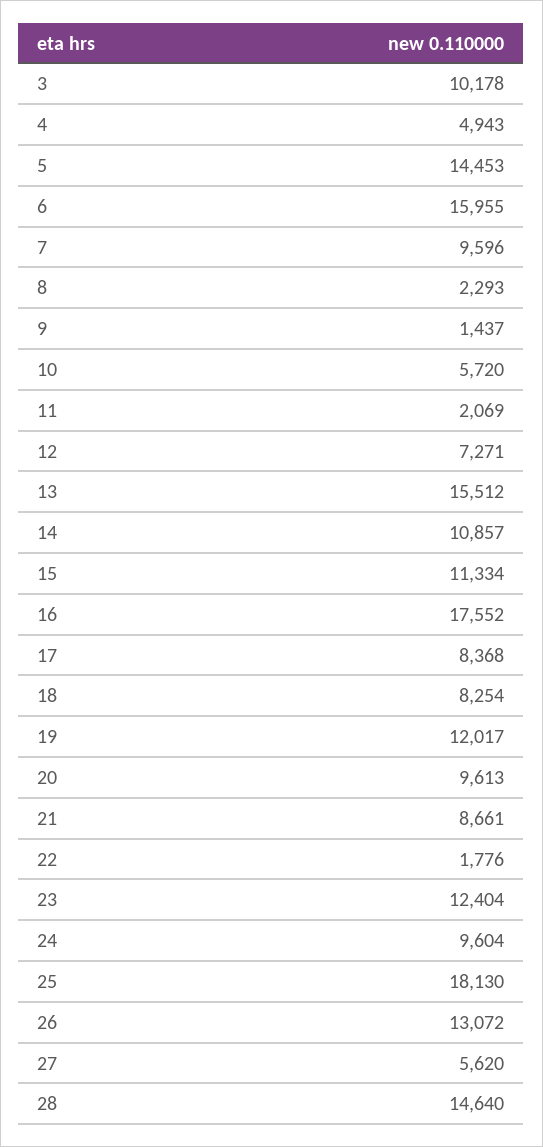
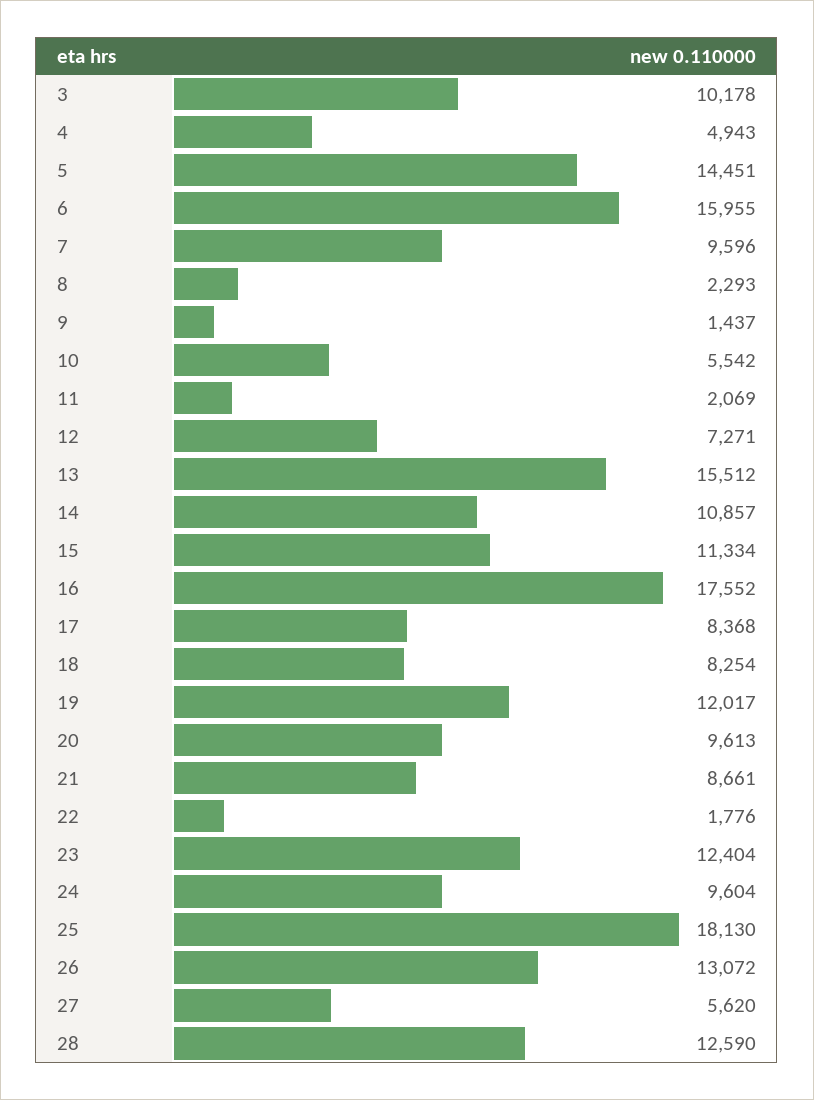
  {
    "3": 10178,
    "4": 4943,
-   "5": 14453,
+   "5": 14451,
    "6": 15955,
    "7": 9596,
    "8": 2293,
    "9": 1437,
-   "10": 5720,
+   "10": 5542,
    "11": 2069,
    "12": 7271,
    "13": 15512,
    "14": 10857,
    "15": 11334,
    "16": 17552,
    "17": 8368,
    "18": 8254,
    "19": 12017,
    "20": 9613,
    "21": 8661,
    "22": 1776,
    "23": 12404,
    "24": 9604,
    "25": 18130,
    "26": 13072,
    "27": 5620,
-   "28": 14640
+   "28": 12590
  }

